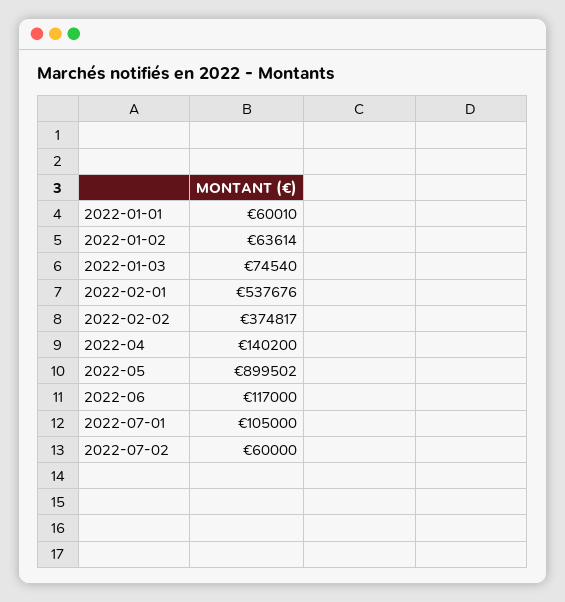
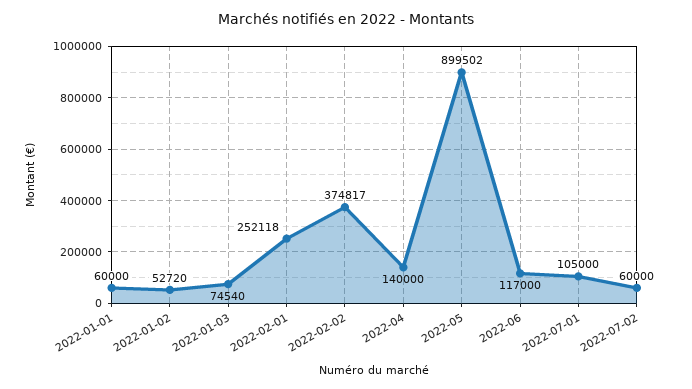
  {
-   "2022-01-01": 60010,
+   "2022-01-01": 60000,
-   "2022-01-02": 63614,
+   "2022-01-02": 52720,
    "2022-01-03": 74540,
-   "2022-02-01": 537676,
+   "2022-02-01": 252118,
    "2022-02-02": 374817,
-   "2022-04": 140200,
+   "2022-04": 140000,
    "2022-05": 899502,
    "2022-06": 117000,
    "2022-07-01": 105000,
    "2022-07-02": 60000
  }

